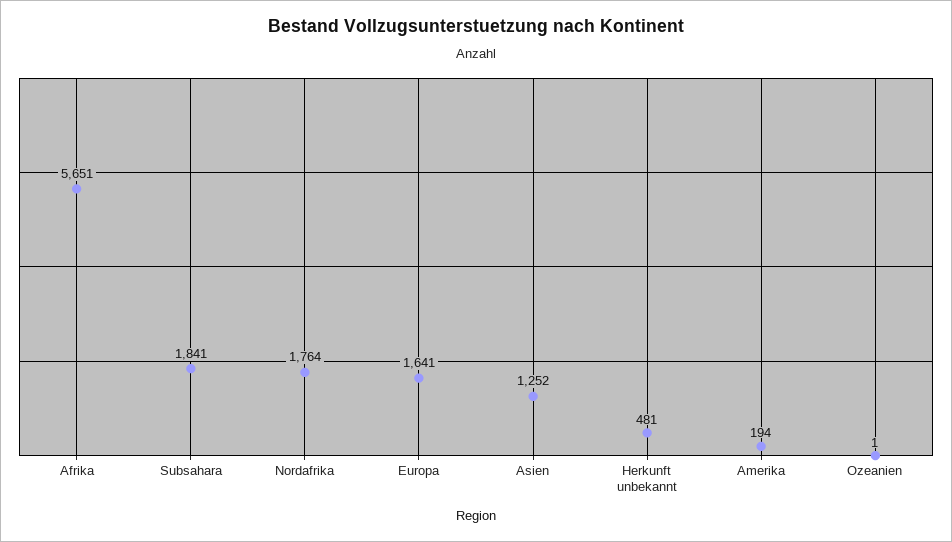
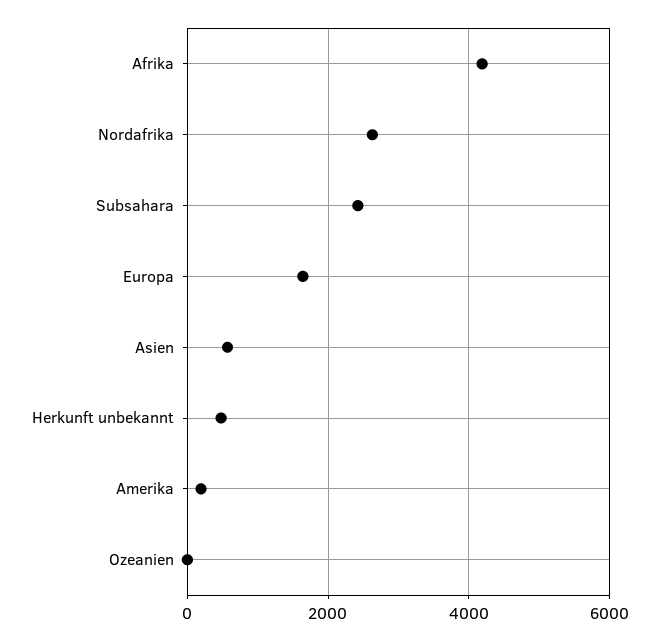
  {
-   "Afrika": 5651,
+   "Afrika": 4200,
-   "Subsahara": 1841,
+   "Subsahara": 2400,
-   "Nordafrika": 1764,
+   "Nordafrika": 2600,
    "Europa": 1641,
-   "Asien": 1252,
+   "Asien": 600,
    "Herkunft unbekannt": 481,
    "Amerika": 194,
    "Ozeanien": 1
  }

